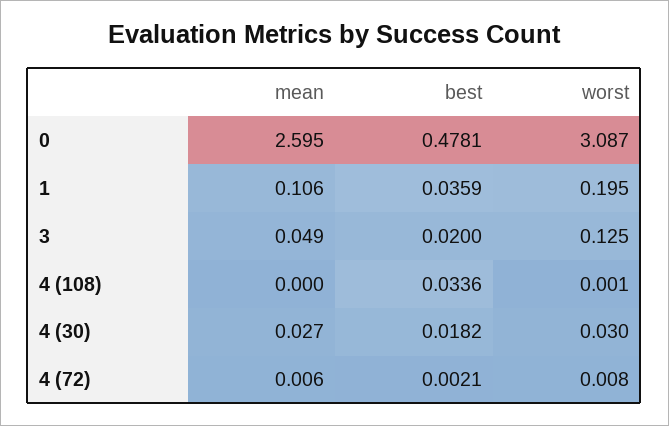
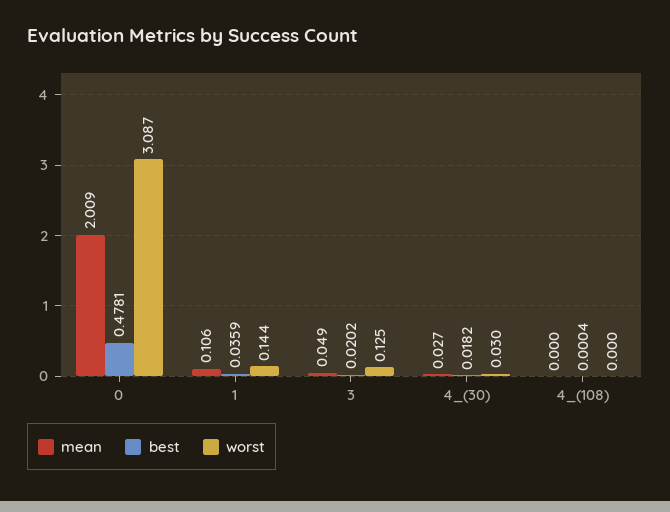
  {
    "mean": {
-     "0": 2.595,
+     "0": 2.009,
      "1": 0.106,
      "3": 0.049,
      "4 (108)": 0,
-     "4 (30)": 0.027,
+     "4 (30)": 0.027
-     "4 (72)": 0.006
    },
    "best": {
      "0": 0.4781,
      "1": 0.0359,
-     "3": 0.02,
+     "3": 0.0202,
-     "4 (108)": 0.0336,
+     "4 (108)": 0.0004,
-     "4 (30)": 0.0182,
+     "4 (30)": 0.0182
-     "4 (72)": 0.0021
    },
    "worst": {
      "0": 3.087,
-     "1": 0.195,
+     "1": 0.144,
      "3": 0.125,
-     "4 (108)": 0.001,
+     "4 (108)": 0,
-     "4 (30)": 0.03,
+     "4 (30)": 0.03
-     "4 (72)": 0.008
    }
  }

